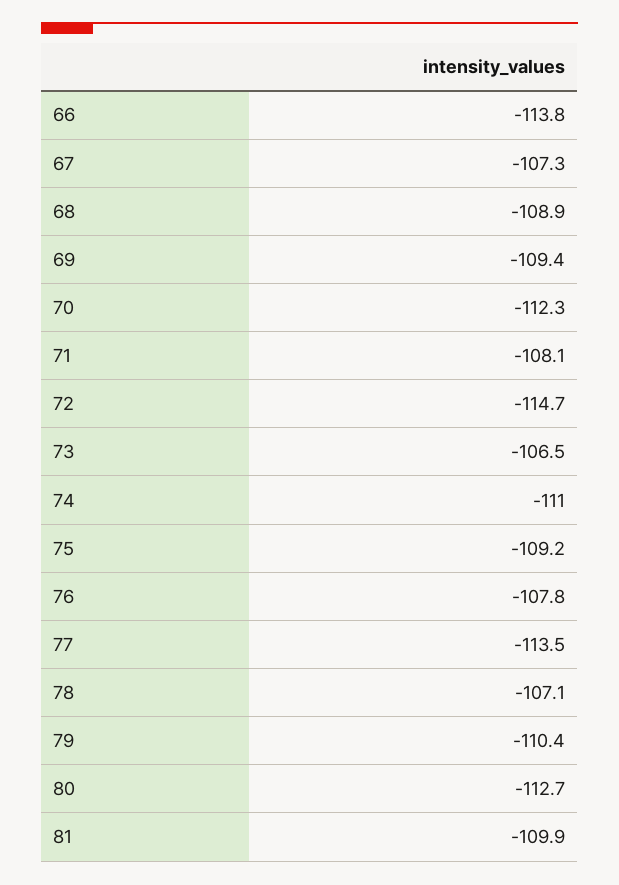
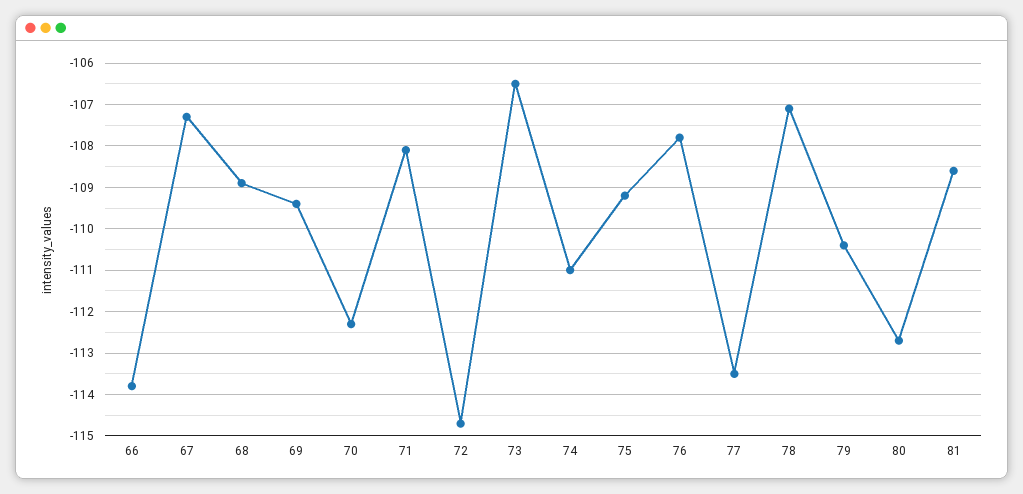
  {
    "66": -113.8,
    "67": -107.3,
    "68": -108.9,
    "69": -109.4,
    "70": -112.3,
    "71": -108.1,
    "72": -114.7,
    "73": -106.5,
    "74": -111,
    "75": -109.2,
    "76": -107.8,
    "77": -113.5,
    "78": -107.1,
    "79": -110.4,
    "80": -112.7,
-   "81": -109.9
+   "81": -108.5
  }

